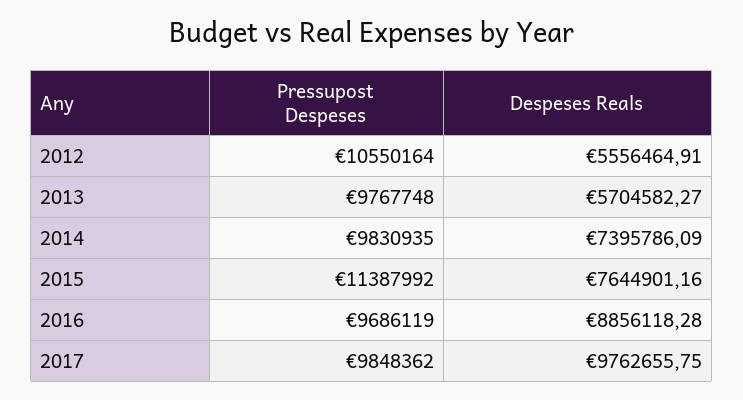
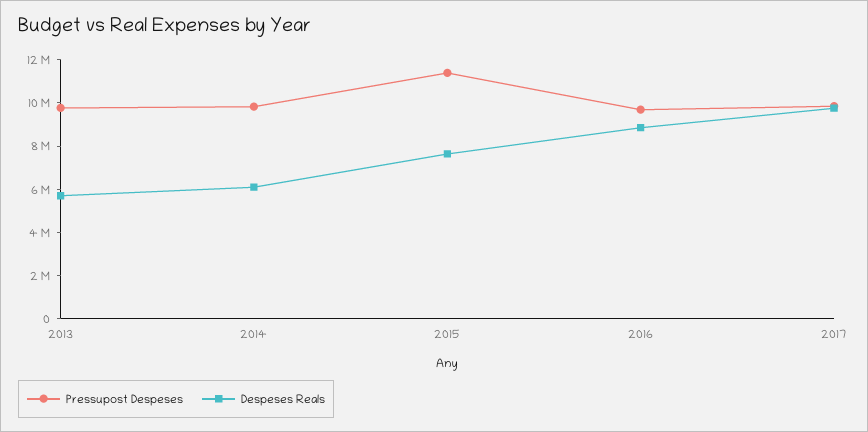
  {
    "Pressupost Despeses": {
-     "2012": 10550164,
      "2013": 9767748,
      "2014": 9830935,
      "2015": 11387992,
      "2016": 9686119,
      "2017": 9848362
    },
    "Despeses Reals": {
-     "2012": 5556464.91,
      "2013": 5704582.27,
-     "2014": 7395786.09,
+     "2014": 6000000,
      "2015": 7644901.16,
      "2016": 8856118.28,
      "2017": 9762655.75
    }
  }

